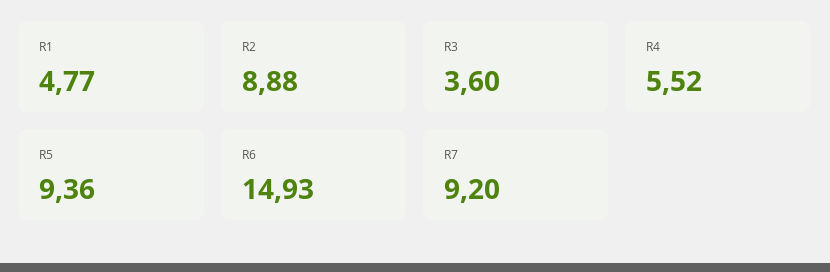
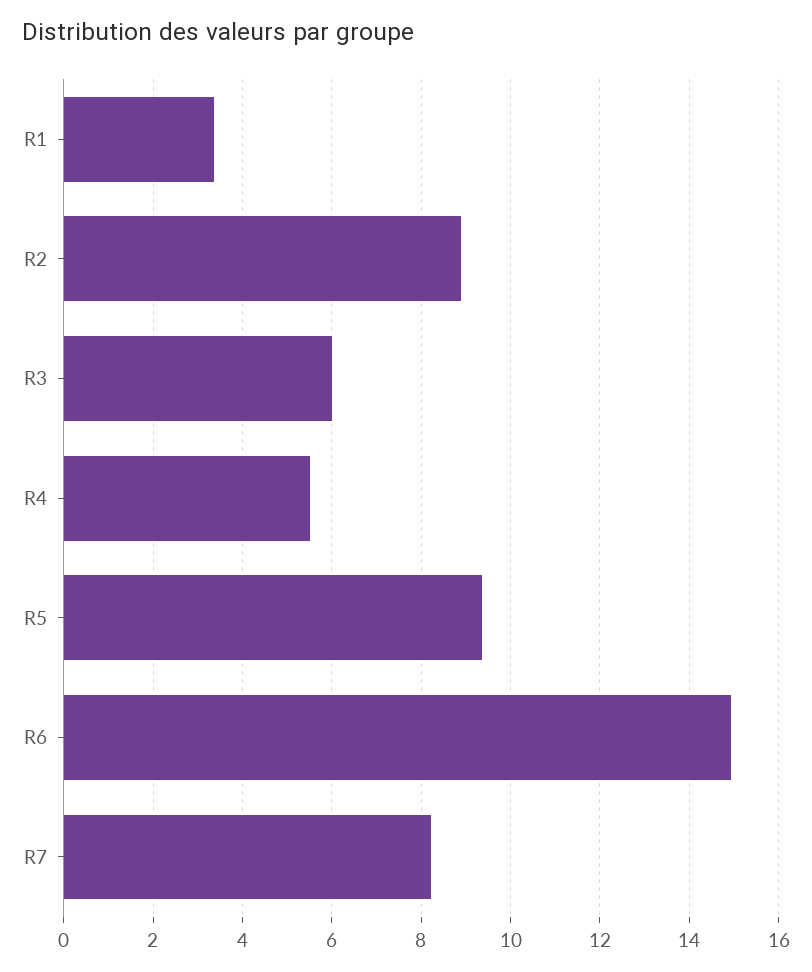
  {
-   "R1": 4.77,
+   "R1": 3.4,
    "R2": 8.88,
-   "R3": 3.6,
+   "R3": 6,
    "R4": 5.52,
    "R5": 9.36,
    "R6": 14.93,
-   "R7": 9.2
+   "R7": 8.2
  }

